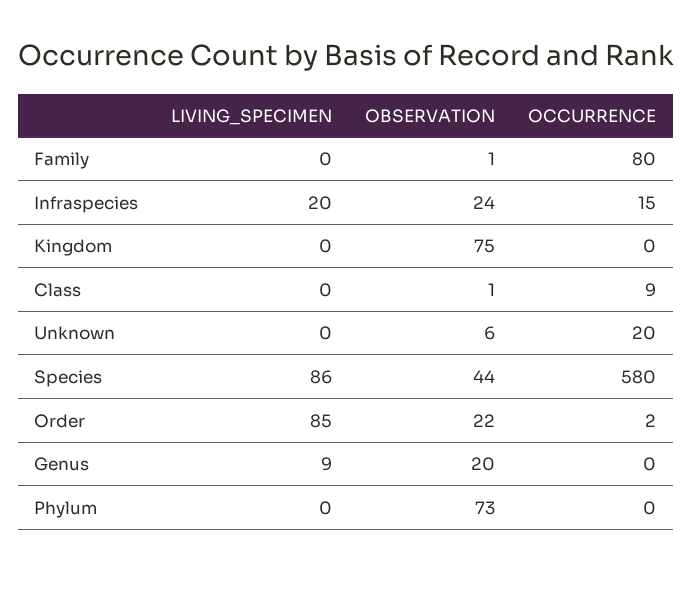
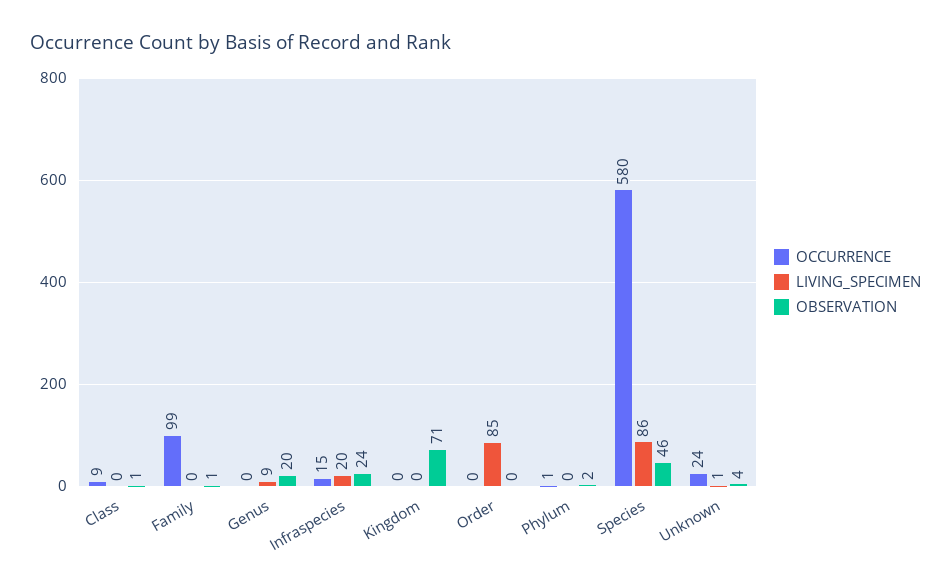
  {
    "LIVING_SPECIMEN": {
      "Family": 0,
      "Infraspecies": 20,
      "Kingdom": 0,
      "Class": 0,
-     "Unknown": 0,
+     "Unknown": 1,
      "Species": 86,
      "Order": 85,
      "Genus": 9,
      "Phylum": 0
    },
    "OBSERVATION": {
      "Family": 1,
      "Infraspecies": 24,
-     "Kingdom": 75,
+     "Kingdom": 71,
      "Class": 1,
-     "Unknown": 6,
+     "Unknown": 4,
-     "Species": 44,
+     "Species": 46,
-     "Order": 22,
+     "Order": 0,
      "Genus": 20,
-     "Phylum": 73
+     "Phylum": 2
    },
    "OCCURRENCE": {
-     "Family": 80,
+     "Family": 99,
      "Infraspecies": 15,
      "Kingdom": 0,
      "Class": 9,
-     "Unknown": 20,
+     "Unknown": 24,
      "Species": 580,
-     "Order": 2,
+     "Order": 0,
      "Genus": 0,
-     "Phylum": 0
+     "Phylum": 1
    }
  }

